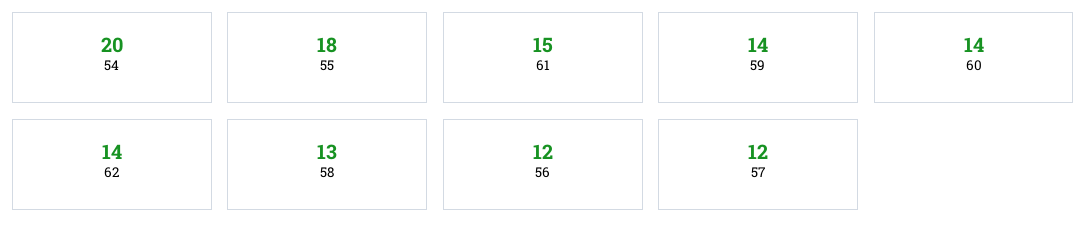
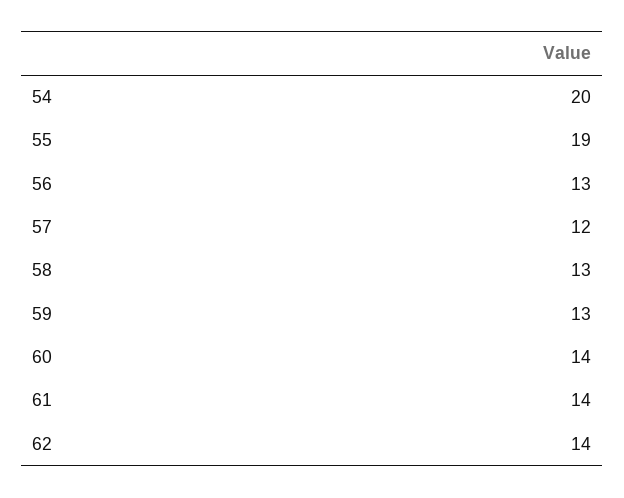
  {
    "54": 20,
-   "55": 18,
+   "55": 19,
-   "61": 15,
+   "61": 14,
-   "59": 14,
+   "59": 13,
    "60": 14,
    "62": 14,
    "58": 13,
-   "56": 12,
+   "56": 13,
    "57": 12
  }

